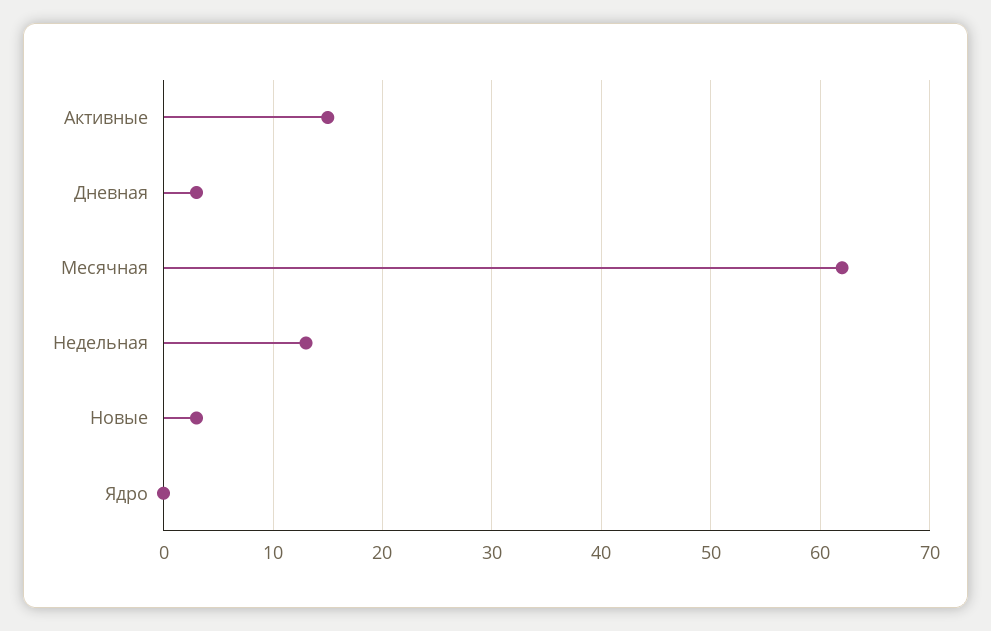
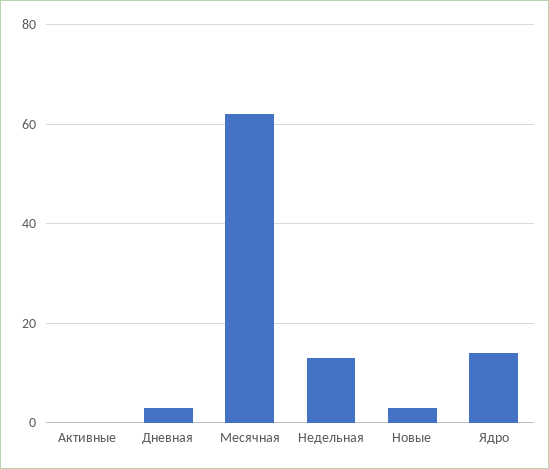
  {
-   "Активные": 15,
+   "Активные": 0,
    "Дневная": 3,
    "Месячная": 62,
    "Недельная": 13,
    "Новые": 3,
-   "Ядро": 0
+   "Ядро": 15
  }

